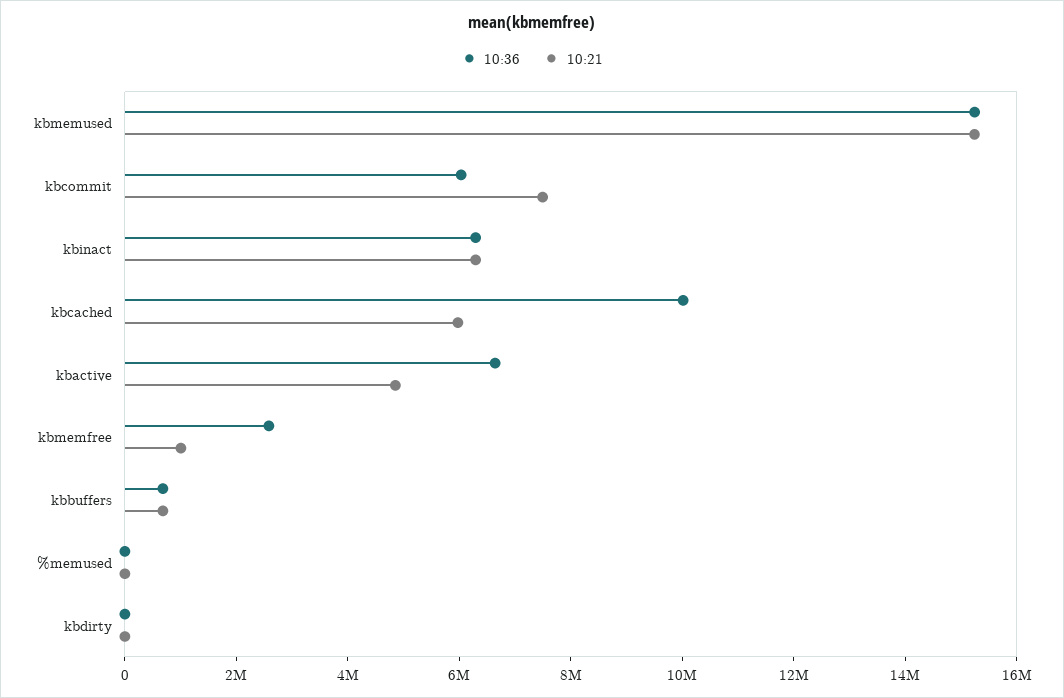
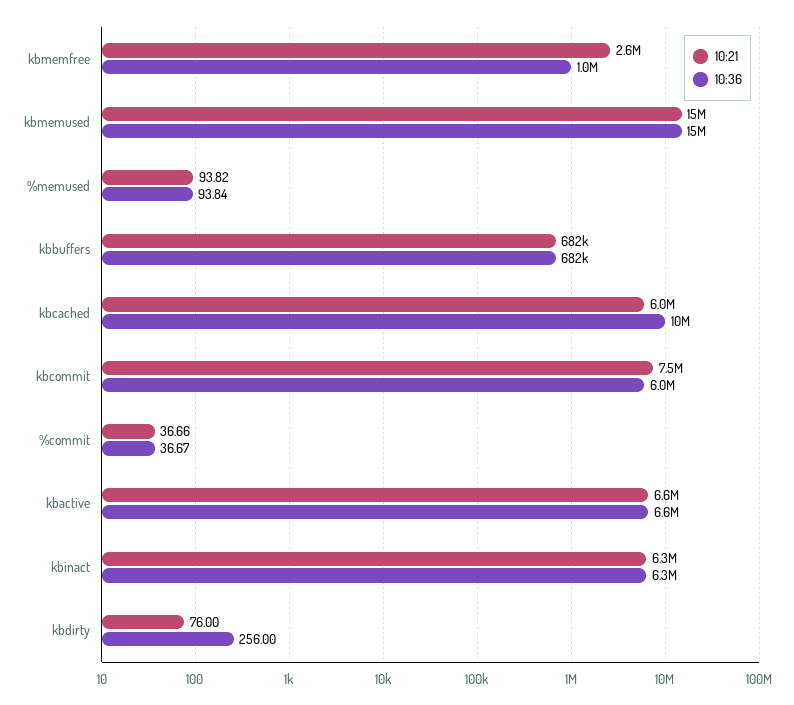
  {
    "10:36": {
      "kbmemused": 15000000,
      "kbcommit": 6000000,
      "kbinact": 6300000,
      "kbcached": 10000000,
      "kbactive": 6600000,
-     "kbmemfree": 2500000,
+     "kbmemfree": 1000000,
      "kbbuffers": 682000,
      "%memused": 93.84,
-     "kbdirty": 256
+     "kbdirty": 256,
+     "%commit": 36.67
    },
    "10:21": {
      "kbmemused": 15000000,
      "kbcommit": 7500000,
      "kbinact": 6300000,
      "kbcached": 6000000,
-     "kbactive": 5000000,
+     "kbactive": 6600000,
-     "kbmemfree": 1000000,
+     "kbmemfree": 2600000,
      "kbbuffers": 682000,
      "%memused": 93.82,
-     "kbdirty": 76
+     "kbdirty": 76,
+     "%commit": 36.66
    }
  }

